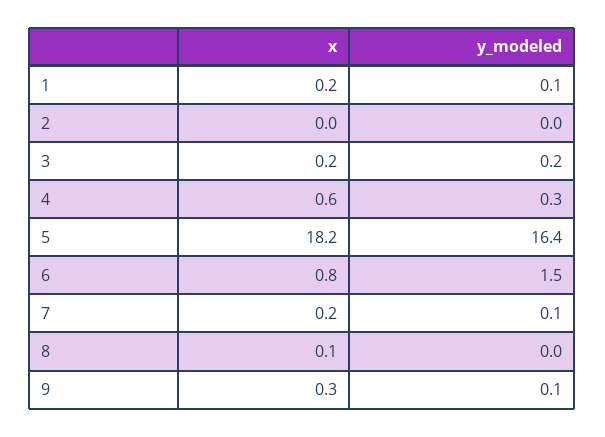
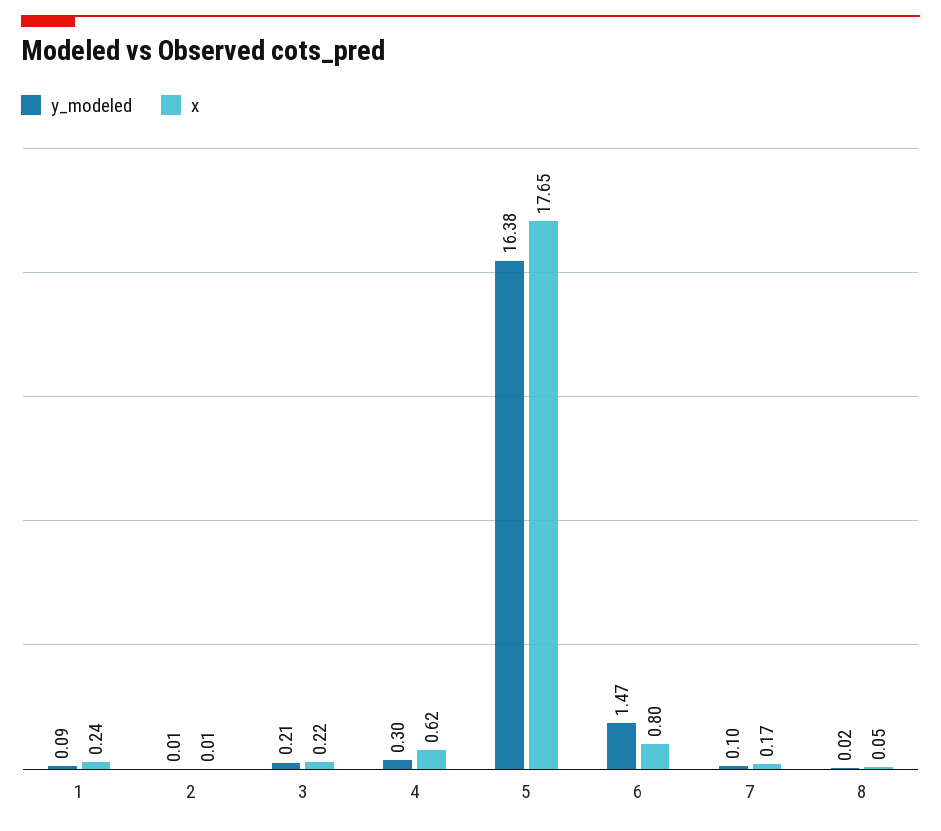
  {
    "x": {
      "1": 0.24,
      "2": 0.01,
      "3": 0.22,
      "4": 0.62,
-     "5": 18.2,
+     "5": 17.65,
      "6": 0.8,
      "7": 0.17,
-     "8": 0.05,
+     "8": 0.05
-     "9": 0.3
    },
    "y_modeled": {
      "1": 0.09,
      "2": 0.01,
      "3": 0.21,
      "4": 0.3,
      "5": 16.38,
      "6": 1.47,
      "7": 0.1,
-     "8": 0.02,
+     "8": 0.02
-     "9": 0.1
    }
  }

